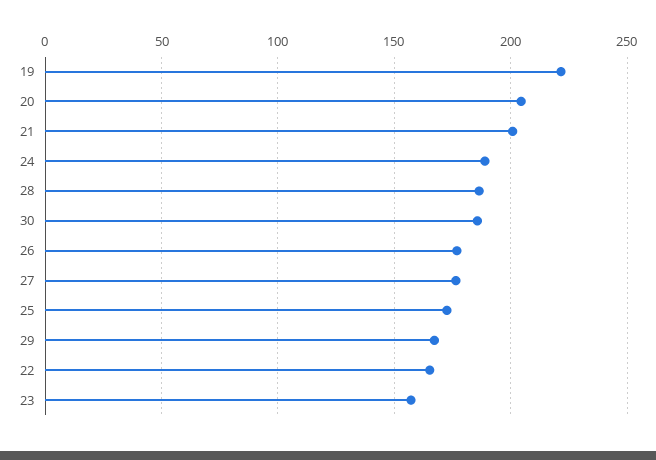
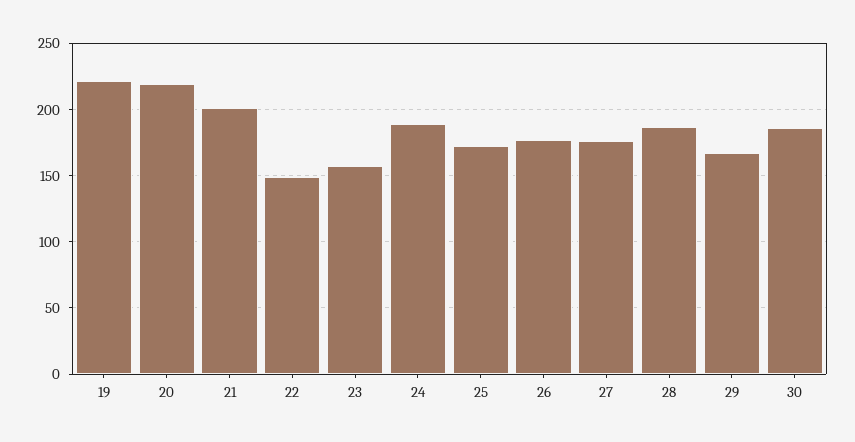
  {
    "19": 220,
-   "20": 205,
+   "20": 220,
    "21": 200,
    "24": 190,
    "28": 185,
    "30": 185,
    "26": 175,
    "27": 175,
    "25": 175,
    "29": 165,
-   "22": 165,
+   "22": 150,
    "23": 155
  }

